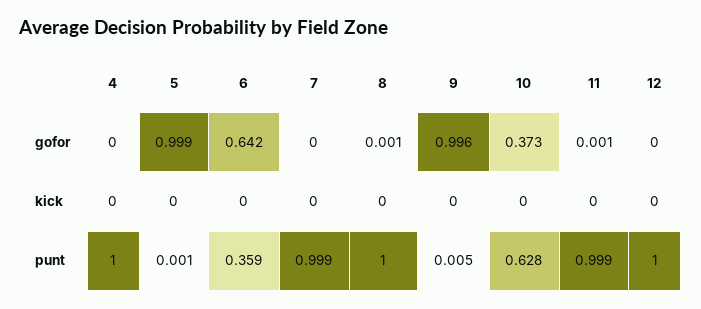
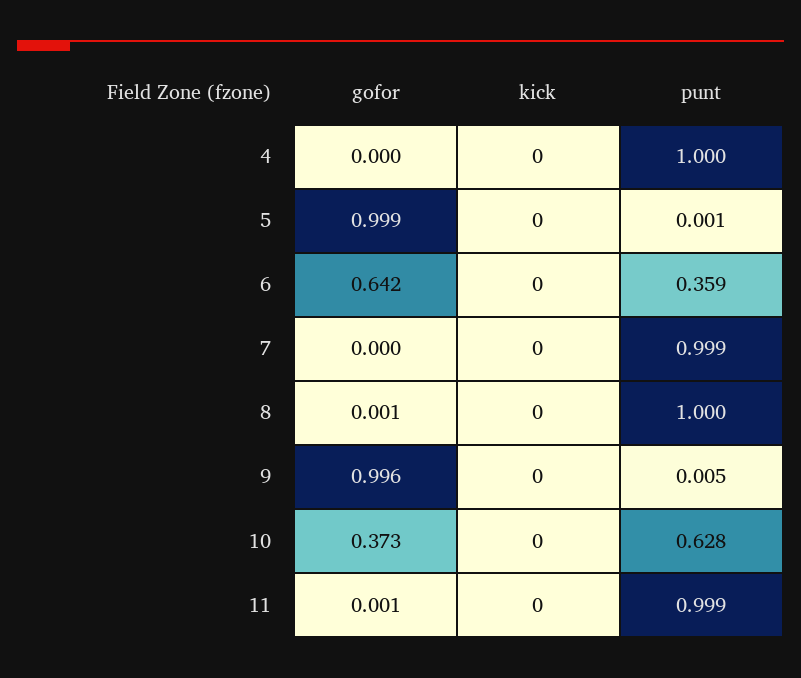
  {
    "4": {
      "gofor": 0,
      "kick": 0,
      "punt": 1
    },
    "5": {
      "gofor": 0.999,
      "kick": 0,
      "punt": 0.001
    },
    "6": {
      "gofor": 0.642,
      "kick": 0,
      "punt": 0.359
    },
    "7": {
      "gofor": 0,
      "kick": 0,
      "punt": 0.999
    },
    "8": {
      "gofor": 0.001,
      "kick": 0,
      "punt": 1
    },
    "9": {
      "gofor": 0.996,
      "kick": 0,
      "punt": 0.005
    },
    "10": {
      "gofor": 0.373,
      "kick": 0,
      "punt": 0.628
    },
    "11": {
      "gofor": 0.001,
      "kick": 0,
      "punt": 0.999
-   },
+   }
-   "12": {
-     "gofor": 0,
-     "kick": 0,
-     "punt": 1
-   }
  }

